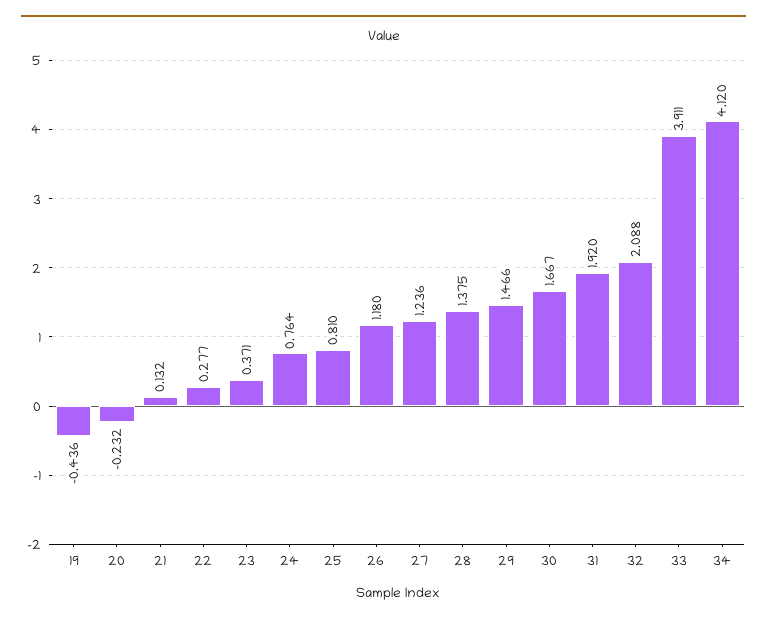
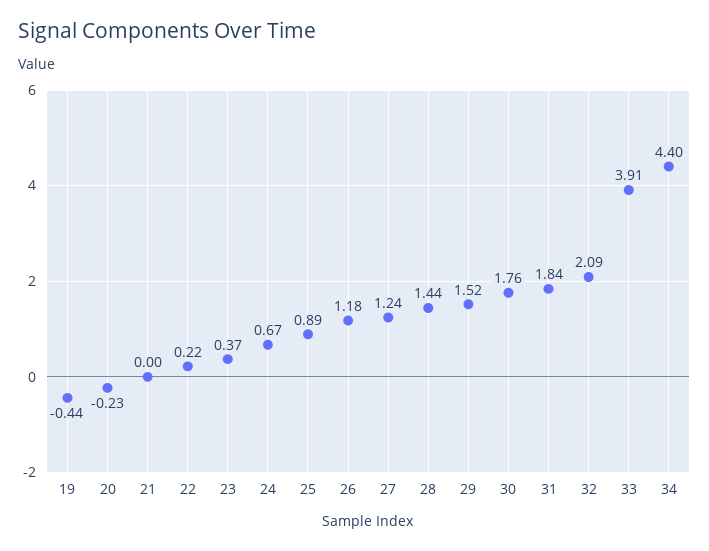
  {
    "19": -0.436,
    "20": -0.232,
-   "21": 0.132,
+   "21": 0,
-   "22": 0.277,
+   "22": 0.22,
    "23": 0.371,
-   "24": 0.764,
+   "24": 0.67,
-   "25": 0.81,
+   "25": 0.89,
    "26": 1.18,
    "27": 1.236,
-   "28": 1.375,
+   "28": 1.44,
-   "29": 1.466,
+   "29": 1.52,
-   "30": 1.667,
+   "30": 1.76,
-   "31": 1.92,
+   "31": 1.84,
    "32": 2.088,
    "33": 3.911,
-   "34": 4.12
+   "34": 4.4
  }

